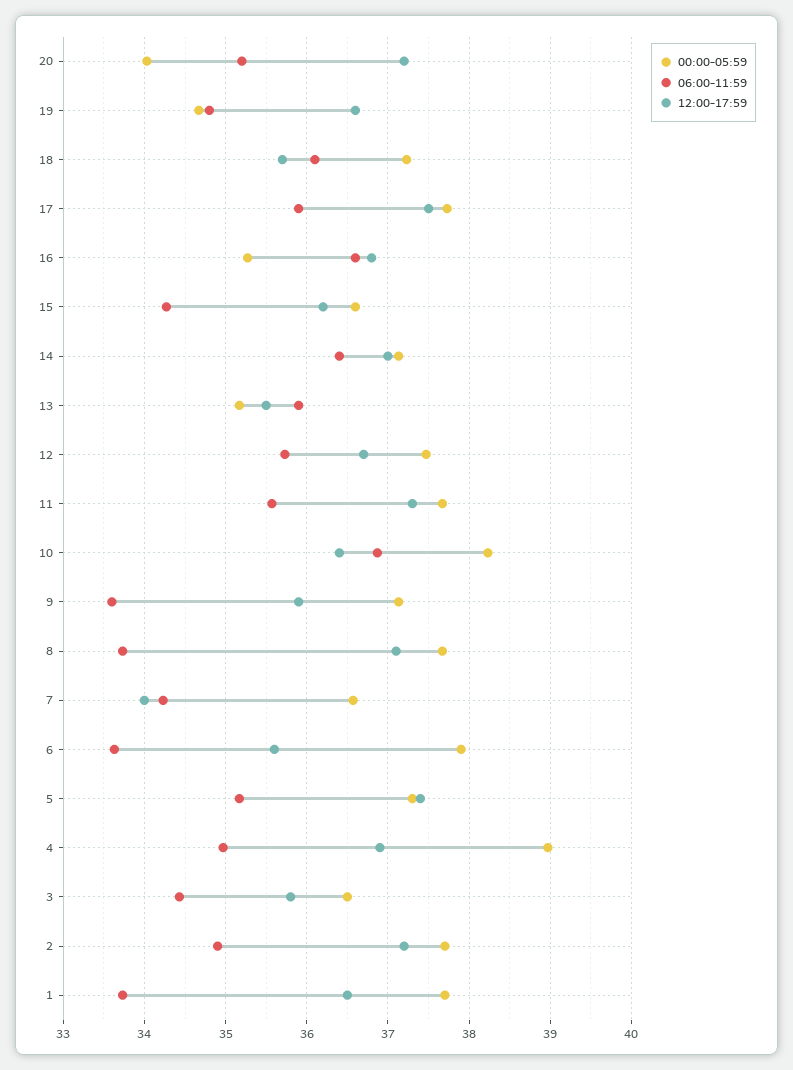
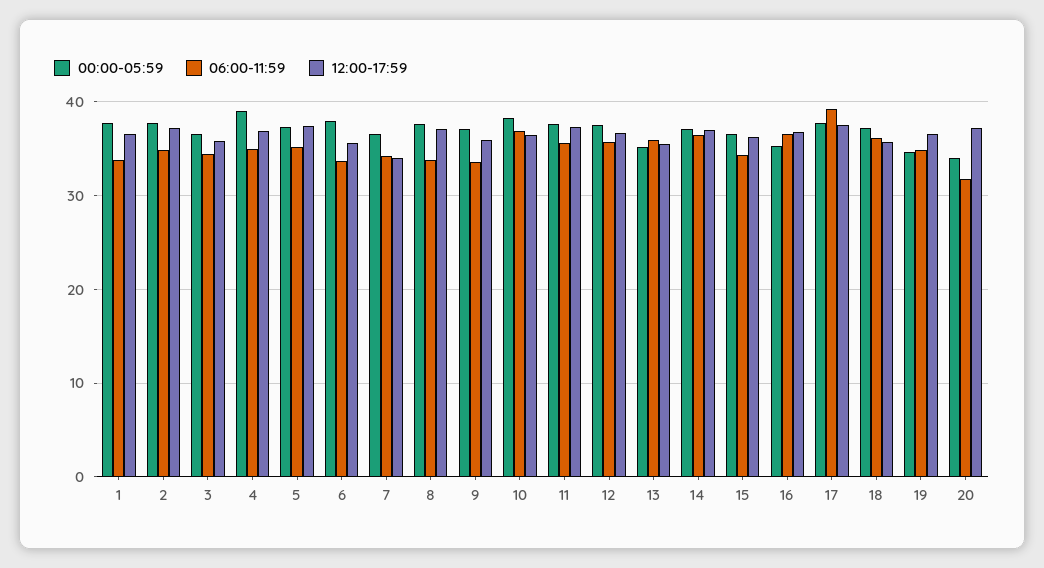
  {
    "00:00-05:59": {
      "20": 34,
      "19": 34.7,
      "18": 37.2,
      "17": 37.7,
      "16": 35.3,
      "15": 36.6,
      "14": 37.1,
      "13": 35.2,
      "12": 37.5,
      "11": 37.7,
      "10": 38.2,
      "9": 37.1,
      "8": 37.7,
      "7": 36.6,
      "6": 37.9,
      "5": 37.3,
      "4": 39,
      "3": 36.5,
      "2": 37.7,
      "1": 37.7
    },
    "06:00-11:59": {
-     "20": 35.2,
+     "20": 32,
      "19": 34.8,
      "18": 36.1,
-     "17": 35.9,
+     "17": 39,
      "16": 36.6,
      "15": 34.3,
      "14": 36.4,
      "13": 35.9,
      "12": 35.7,
      "11": 35.6,
      "10": 36.9,
      "9": 33.6,
      "8": 33.7,
      "7": 34.2,
      "6": 33.6,
      "5": 35.2,
      "4": 35,
      "3": 34.4,
      "2": 34.9,
      "1": 33.7
    },
    "12:00-17:59": {
      "20": 37.2,
      "19": 36.6,
      "18": 35.7,
      "17": 37.5,
      "16": 36.8,
      "15": 36.2,
      "14": 37,
      "13": 35.5,
      "12": 36.7,
      "11": 37.3,
      "10": 36.4,
      "9": 35.9,
      "8": 37.1,
      "7": 34,
      "6": 35.6,
      "5": 37.4,
      "4": 36.9,
      "3": 35.8,
      "2": 37.2,
      "1": 36.5
    }
  }

